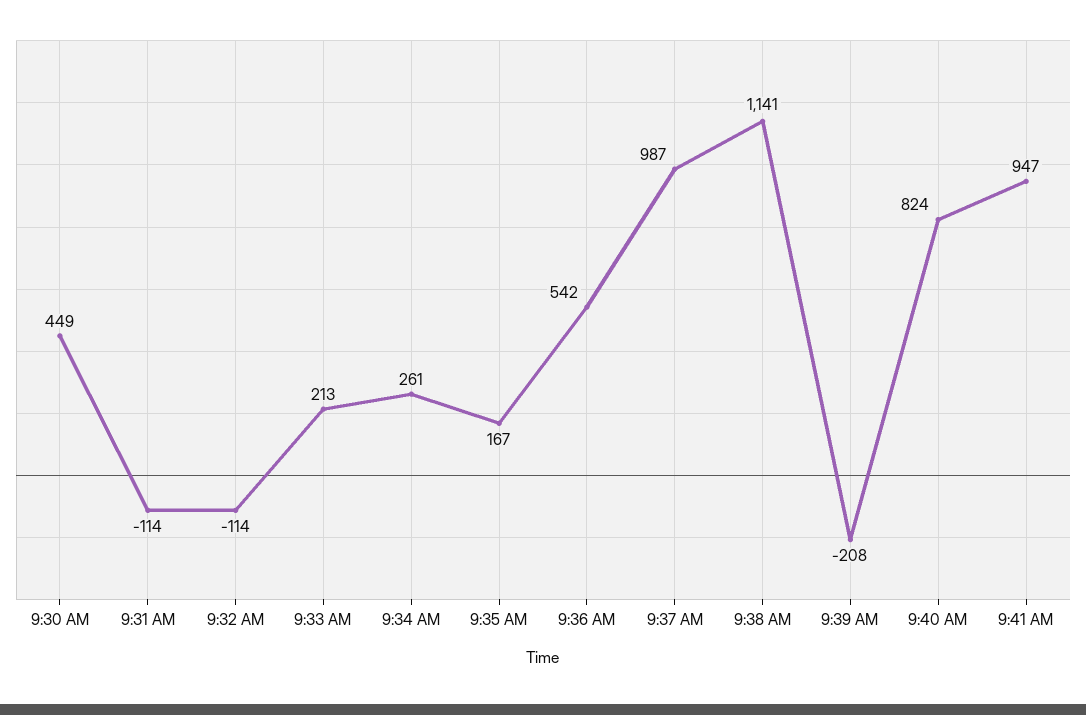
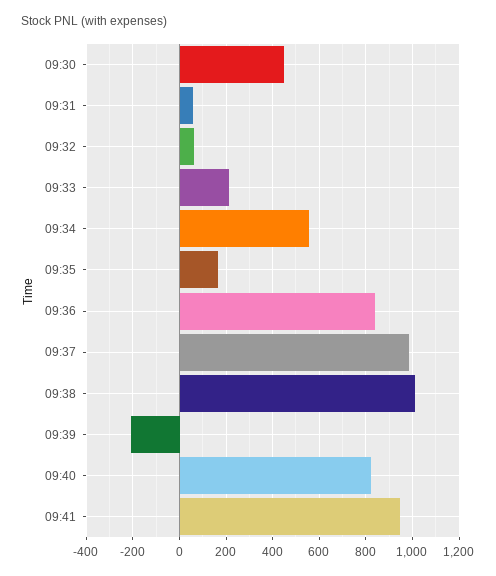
  {
    "9:30 AM": 449,
-   "9:31 AM": -114,
+   "9:31 AM": 50,
-   "9:32 AM": -114,
+   "9:32 AM": 50,
    "9:33 AM": 213,
-   "9:34 AM": 261,
+   "9:34 AM": 550,
    "9:35 AM": 167,
-   "9:36 AM": 542,
+   "9:36 AM": 850,
    "9:37 AM": 987,
-   "9:38 AM": 1141,
+   "9:38 AM": 1000,
    "9:39 AM": -208,
    "9:40 AM": 824,
    "9:41 AM": 947
  }

